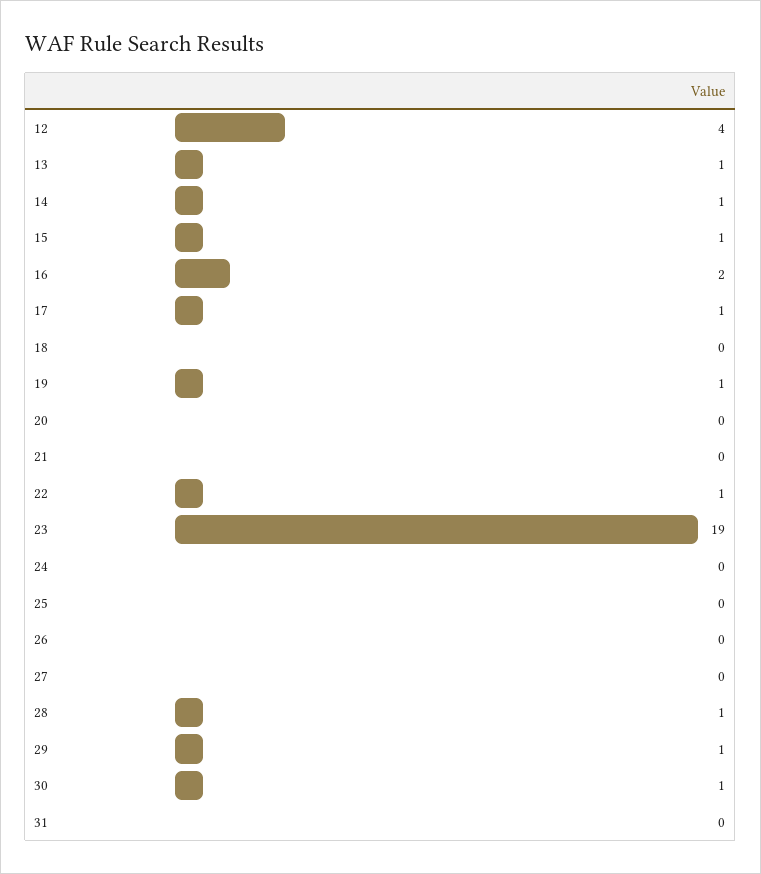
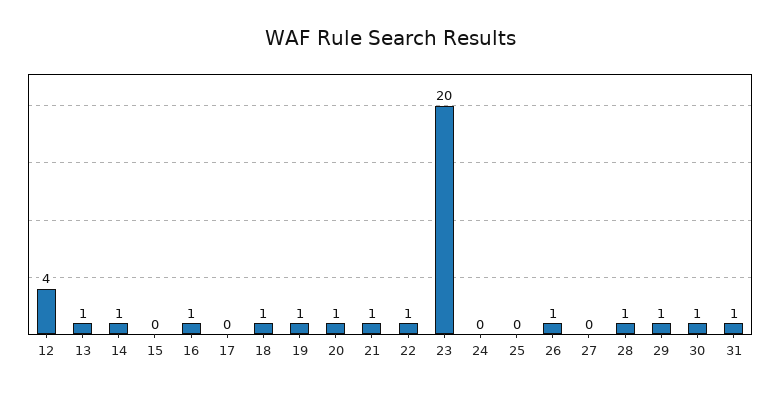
  {
    "12": 4,
    "13": 1,
    "14": 1,
-   "15": 1,
+   "15": 0,
-   "16": 2,
+   "16": 1,
-   "17": 1,
+   "17": 0,
-   "18": 0,
+   "18": 1,
    "19": 1,
-   "20": 0,
+   "20": 1,
-   "21": 0,
+   "21": 1,
    "22": 1,
-   "23": 19,
+   "23": 20,
    "24": 0,
    "25": 0,
-   "26": 0,
+   "26": 1,
    "27": 0,
    "28": 1,
    "29": 1,
    "30": 1,
-   "31": 0
+   "31": 1
  }

